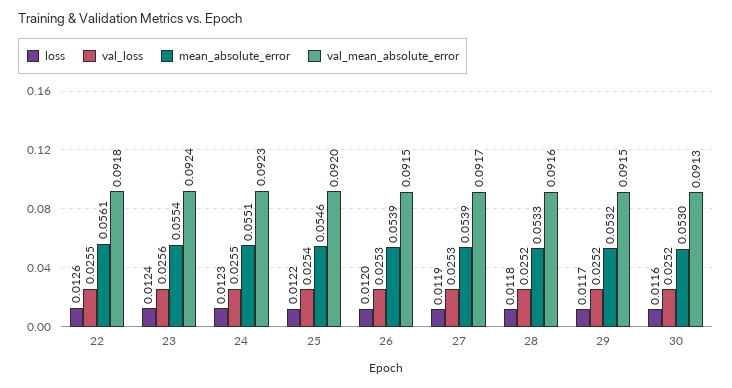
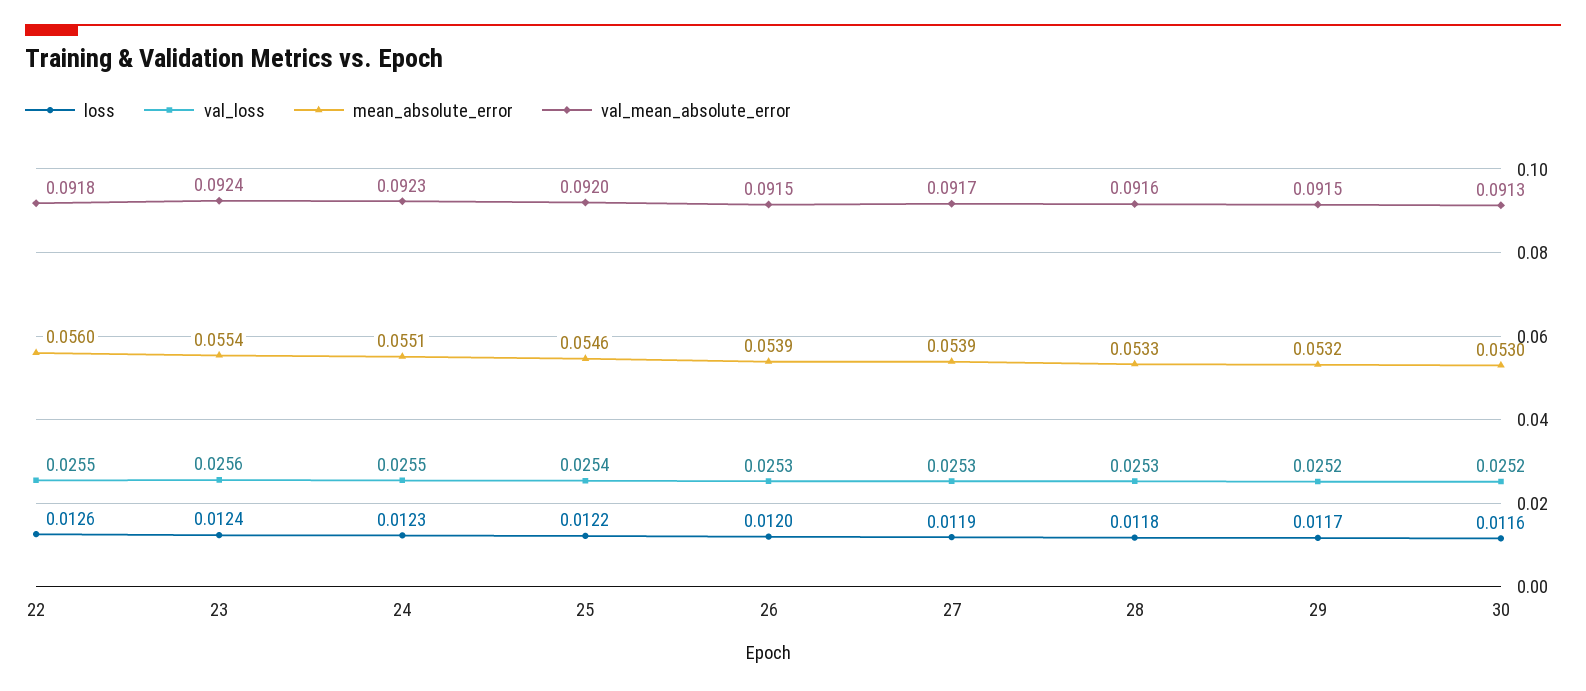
  {
    "loss": {
      "22": 0.0126,
      "23": 0.0124,
      "24": 0.0123,
      "25": 0.0122,
      "26": 0.012,
      "27": 0.0119,
      "28": 0.0118,
      "29": 0.0117,
      "30": 0.0116
    },
    "val_loss": {
      "22": 0.0255,
      "23": 0.0256,
      "24": 0.0255,
      "25": 0.0254,
      "26": 0.0253,
      "27": 0.0253,
-     "28": 0.0252,
+     "28": 0.0253,
      "29": 0.0252,
      "30": 0.0252
    },
    "mean_absolute_error": {
-     "22": 0.0561,
+     "22": 0.056,
      "23": 0.0554,
      "24": 0.0551,
      "25": 0.0546,
      "26": 0.0539,
      "27": 0.0539,
      "28": 0.0533,
      "29": 0.0532,
      "30": 0.053
    },
    "val_mean_absolute_error": {
      "22": 0.0918,
      "23": 0.0924,
      "24": 0.0923,
      "25": 0.092,
      "26": 0.0915,
      "27": 0.0917,
      "28": 0.0916,
      "29": 0.0915,
      "30": 0.0913
    }
  }

